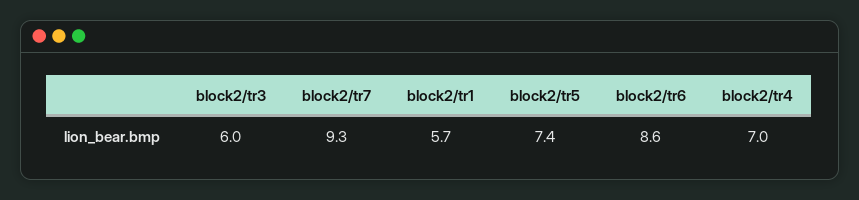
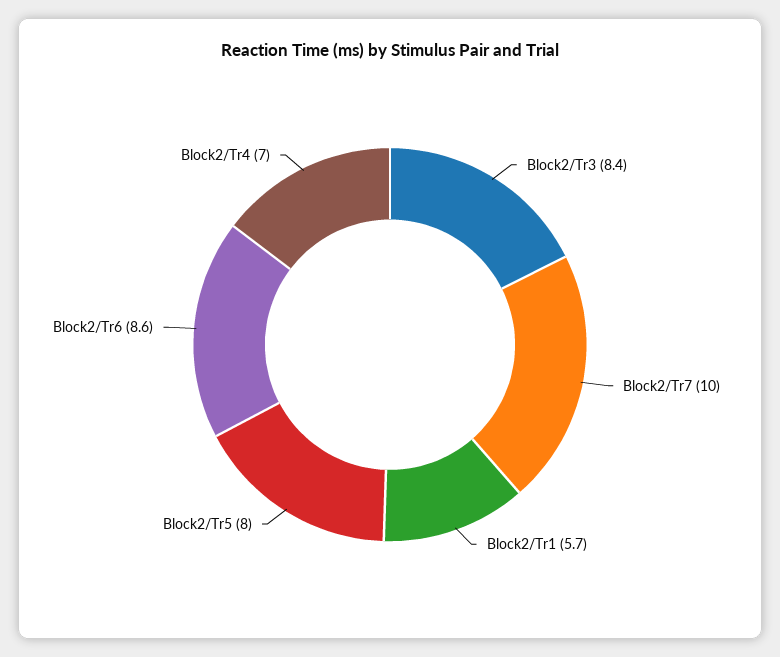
  {
-   "block2/tr3": 6,
+   "block2/tr3": 8.4,
-   "block2/tr7": 9.3,
+   "block2/tr7": 10,
    "block2/tr1": 5.7,
-   "block2/tr5": 7.4,
+   "block2/tr5": 8,
    "block2/tr6": 8.6,
    "block2/tr4": 7
  }

